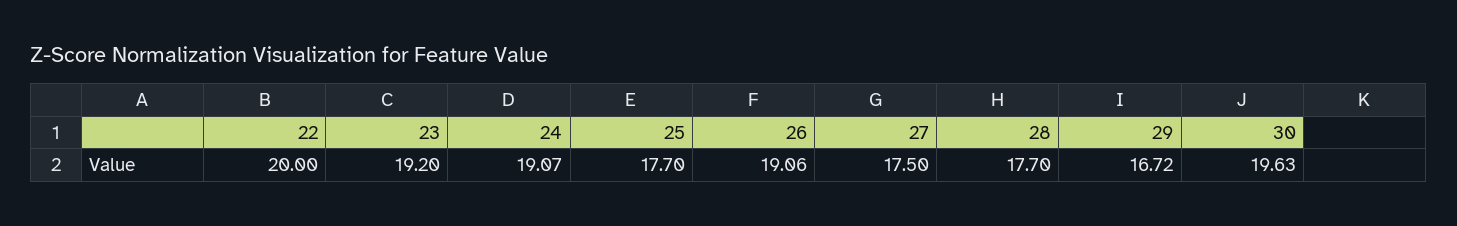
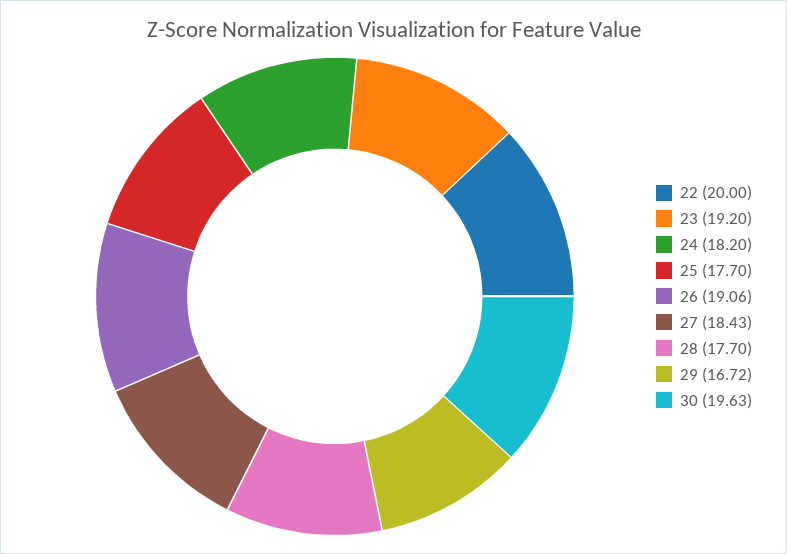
  {
    "22": 20,
    "23": 19.2,
-   "24": 19.07,
+   "24": 18.2,
    "25": 17.7,
    "26": 19.06,
-   "27": 17.5,
+   "27": 18.43,
    "28": 17.7,
    "29": 16.72,
    "30": 19.63
  }

